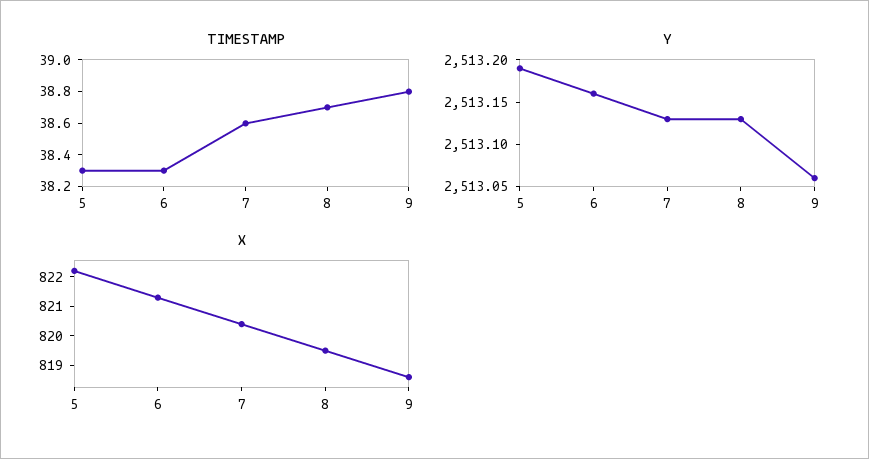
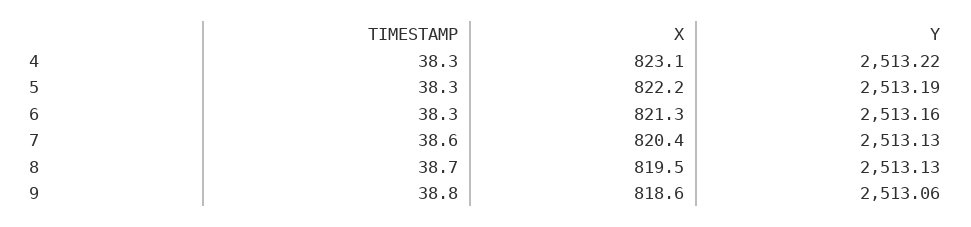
  {
    "TIMESTAMP": {
      "5": 38.3,
      "6": 38.3,
      "7": 38.6,
      "8": 38.7,
-     "9": 38.8
+     "9": 38.8,
+     "4": 38.3
    },
    "Y": {
      "5": 2513.19,
      "6": 2513.16,
      "7": 2513.13,
      "8": 2513.13,
-     "9": 2513.06
+     "9": 2513.06,
+     "4": 2513.22
    },
    "X": {
      "5": 822.2,
      "6": 821.3,
      "7": 820.4,
      "8": 819.5,
-     "9": 818.6
+     "9": 818.6,
+     "4": 823.1
    }
  }

